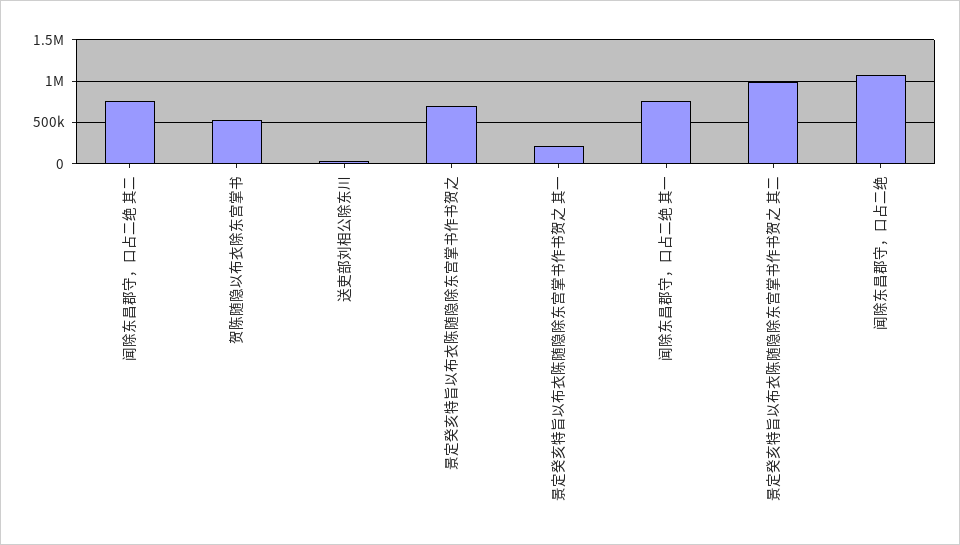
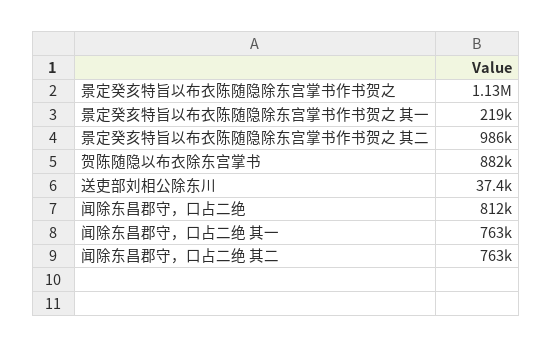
  {
    "闻除东昌郡守，口占二绝 其二": 763000,
-   "贺陈随隐以布衣除东宫掌书": 500000,
+   "贺陈随隐以布衣除东宫掌书": 882000,
    "送吏部刘相公除东川": 37400,
-   "景定癸亥特旨以布衣陈随隐除东宫掌书作书贺之": 700000,
+   "景定癸亥特旨以布衣陈随隐除东宫掌书作书贺之": 1130000,
    "景定癸亥特旨以布衣陈随隐除东宫掌书作书贺之 其一": 219000,
    "闻除东昌郡守，口占二绝 其一": 763000,
    "景定癸亥特旨以布衣陈随隐除东宫掌书作书贺之 其二": 986000,
-   "闻除东昌郡守，口占二绝": 1100000
+   "闻除东昌郡守，口占二绝": 812000
  }

